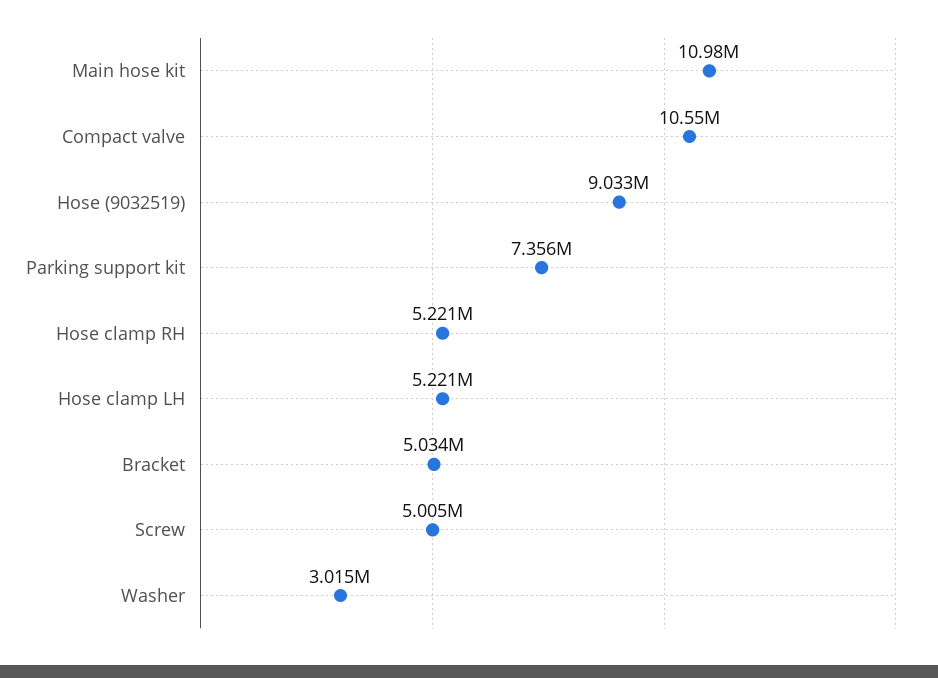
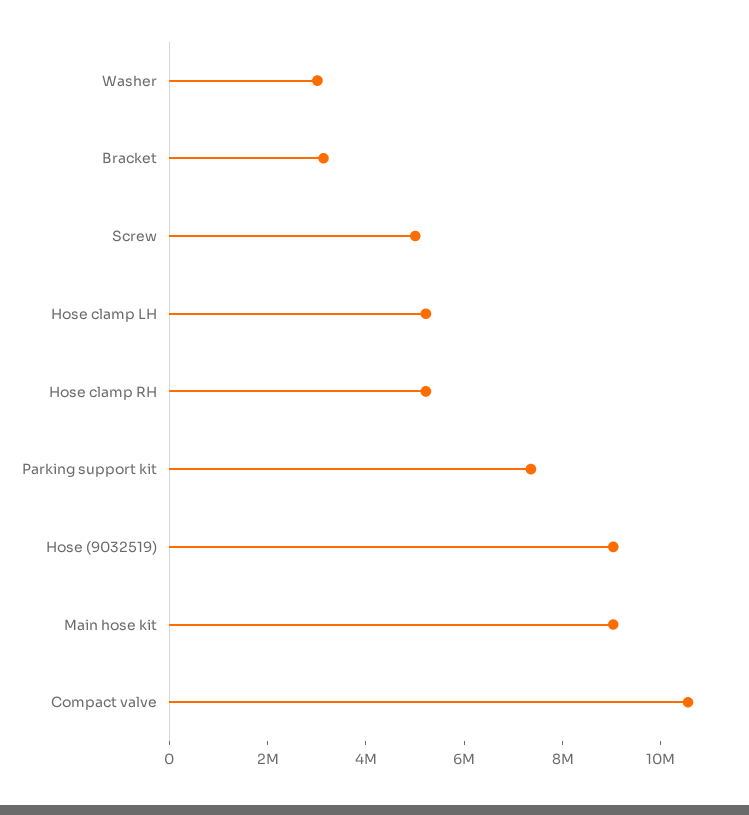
  {
-   "Main hose kit": 10980000,
+   "Main hose kit": 9000000,
    "Compact valve": 10550000,
    "Hose (9032519)": 9033000,
    "Parking support kit": 7356000,
    "Hose clamp RH": 5221000,
    "Hose clamp LH": 5221000,
-   "Bracket": 5034000,
+   "Bracket": 3000000,
    "Screw": 5005000,
    "Washer": 3015000
  }

